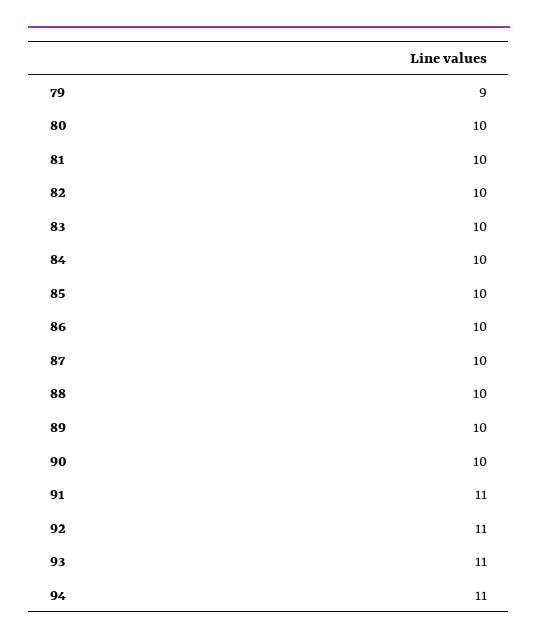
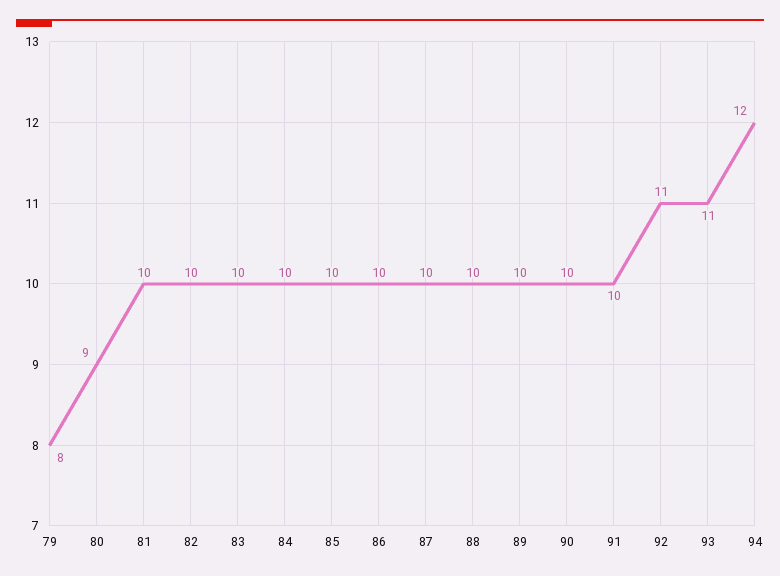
  {
-   "79": 9,
+   "79": 8,
-   "80": 10,
+   "80": 9,
    "81": 10,
    "82": 10,
    "83": 10,
    "84": 10,
    "85": 10,
    "86": 10,
    "87": 10,
    "88": 10,
    "89": 10,
    "90": 10,
-   "91": 11,
+   "91": 10,
    "92": 11,
    "93": 11,
-   "94": 11
+   "94": 12
  }

